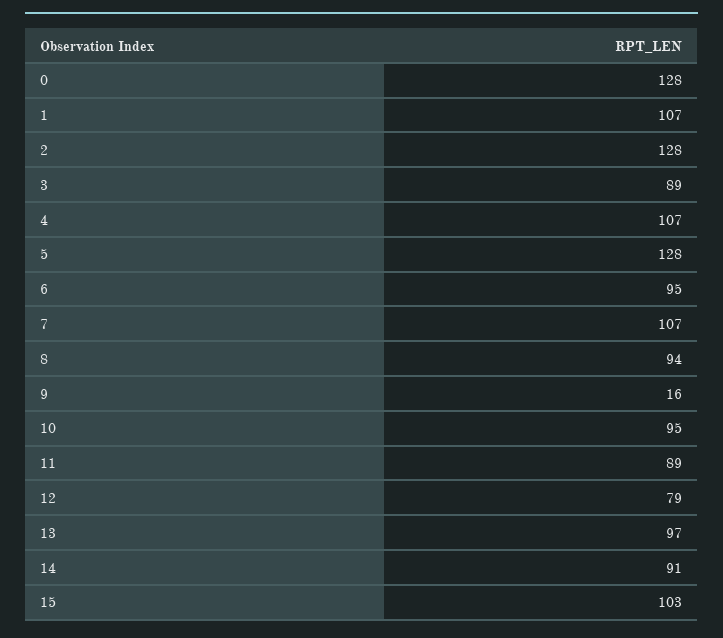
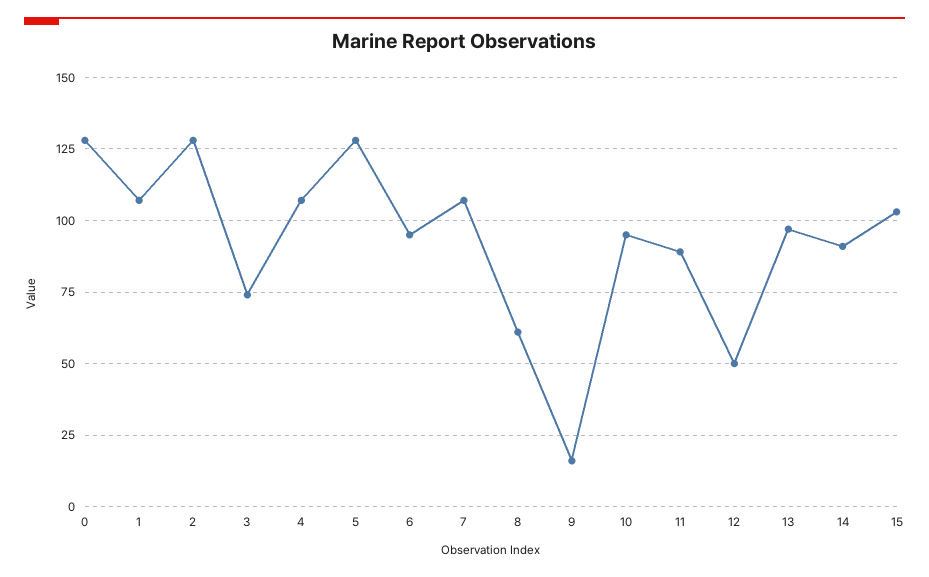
  {
    "0": 128,
    "1": 107,
    "2": 128,
-   "3": 89,
+   "3": 75,
    "4": 107,
    "5": 128,
    "6": 95,
    "7": 107,
-   "8": 94,
+   "8": 60,
    "9": 16,
    "10": 95,
    "11": 89,
-   "12": 79,
+   "12": 50,
    "13": 97,
    "14": 91,
    "15": 103
  }

